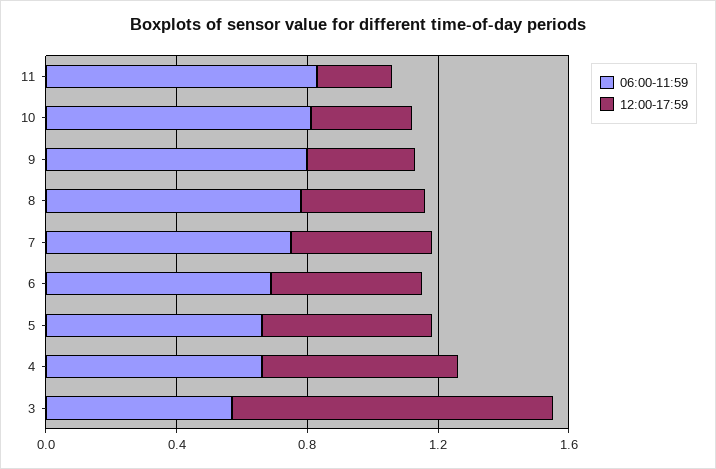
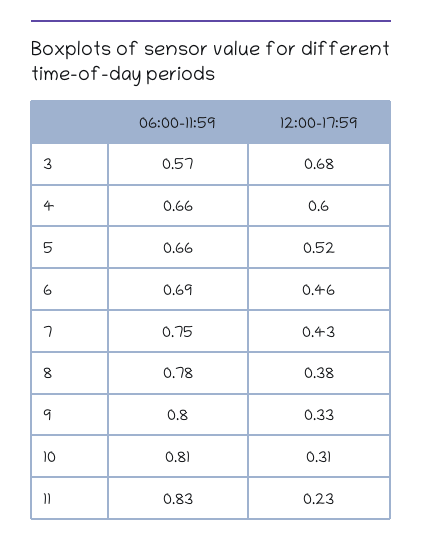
  {
    "06:00-11:59": {
      "11": 0.83,
      "10": 0.81,
      "9": 0.8,
      "8": 0.78,
      "7": 0.75,
      "6": 0.69,
      "5": 0.66,
      "4": 0.66,
      "3": 0.57
    },
    "12:00-17:59": {
      "11": 0.23,
      "10": 0.31,
      "9": 0.33,
      "8": 0.38,
      "7": 0.43,
      "6": 0.46,
      "5": 0.52,
      "4": 0.6,
-     "3": 1
+     "3": 0.68
    }
  }

